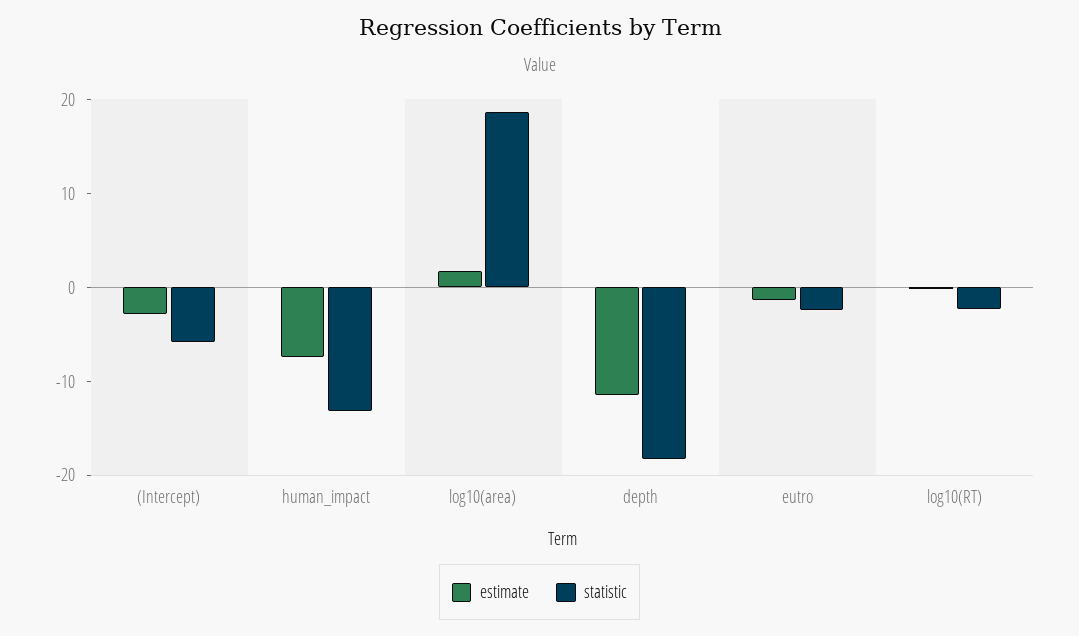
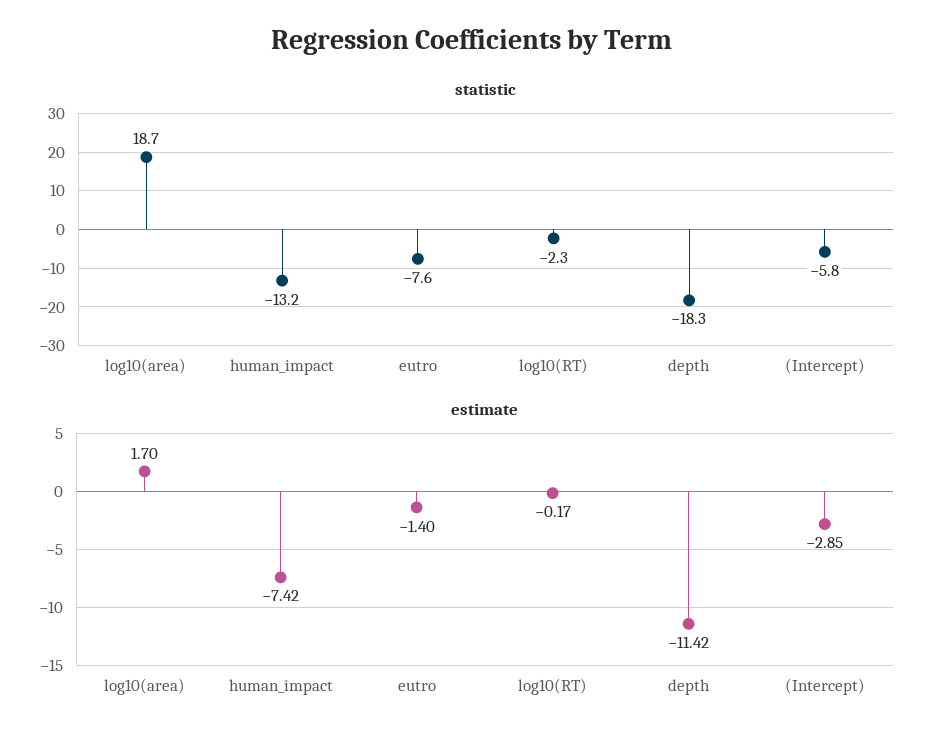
  {
    "estimate": {
      "(Intercept)": -2.85,
      "human_impact": -7.42,
      "log10(area)": 1.7,
      "depth": -11.42,
      "eutro": -1.4,
      "log10(RT)": -0.17
    },
    "statistic": {
      "(Intercept)": -5.8,
      "human_impact": -13.2,
      "log10(area)": 18.7,
      "depth": -18.3,
-     "eutro": -2,
+     "eutro": -7.6,
      "log10(RT)": -2.3
    }
  }

